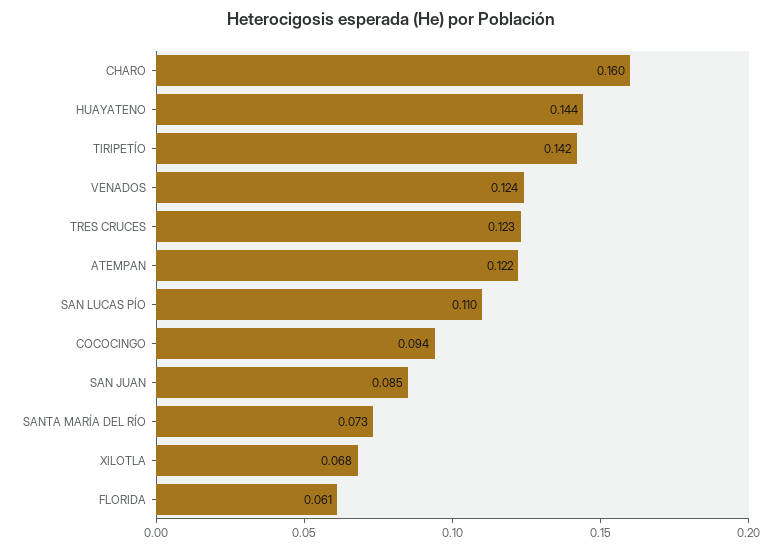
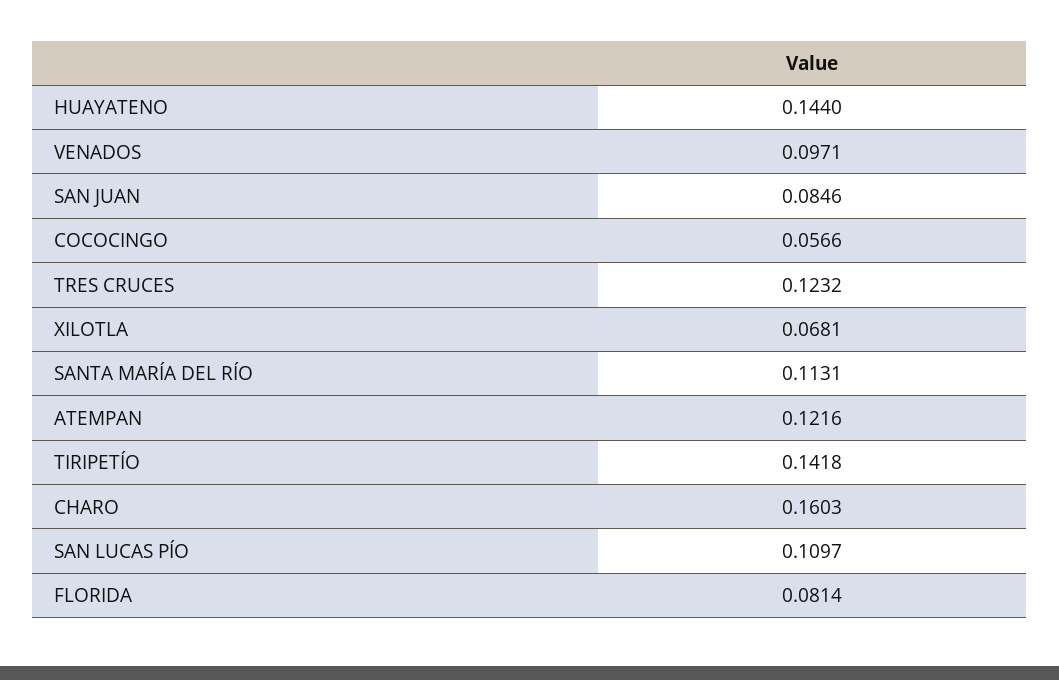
  {
    "CHARO": 0.1603,
    "HUAYATENO": 0.144,
    "TIRIPETÍO": 0.1418,
-   "VENADOS": 0.124,
+   "VENADOS": 0.0971,
    "TRES CRUCES": 0.1232,
    "ATEMPAN": 0.1216,
    "SAN LUCAS PÍO": 0.1097,
-   "COCOCINGO": 0.094,
+   "COCOCINGO": 0.0566,
    "SAN JUAN": 0.0846,
-   "SANTA MARÍA DEL RÍO": 0.073,
+   "SANTA MARÍA DEL RÍO": 0.1131,
    "XILOTLA": 0.0681,
-   "FLORIDA": 0.061
+   "FLORIDA": 0.0814
  }

